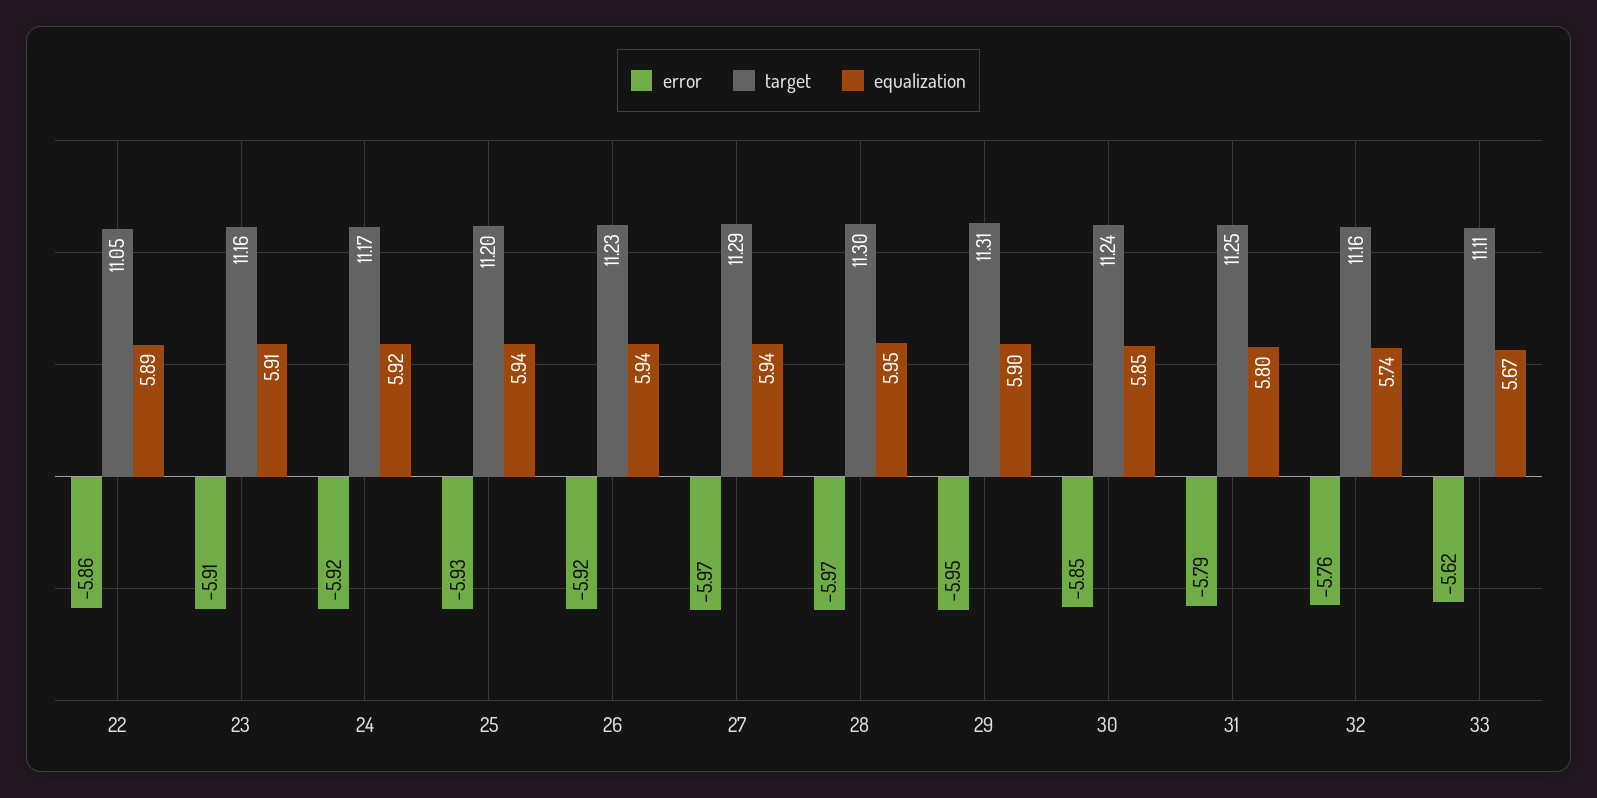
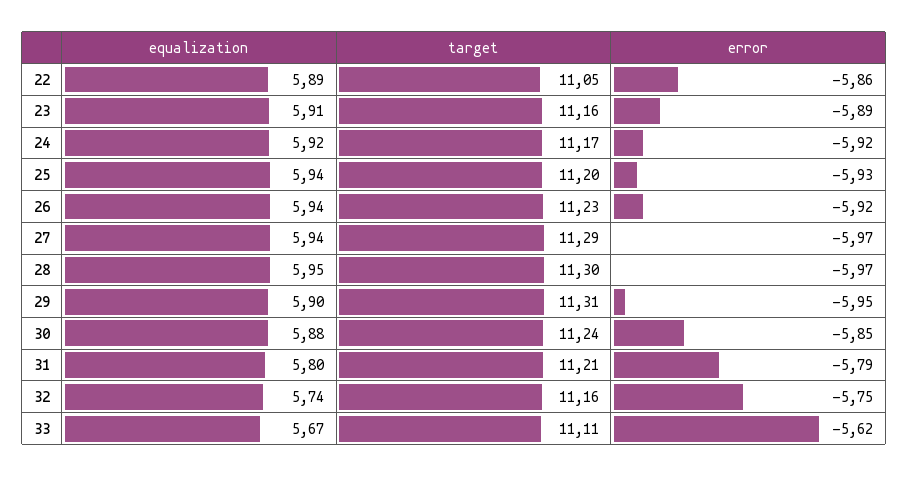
  {
    "error": {
      "22": -5.86,
-     "23": -5.91,
+     "23": -5.89,
      "24": -5.92,
      "25": -5.93,
      "26": -5.92,
      "27": -5.97,
      "28": -5.97,
      "29": -5.95,
      "30": -5.85,
      "31": -5.79,
-     "32": -5.76,
+     "32": -5.75,
      "33": -5.62
    },
    "target": {
      "22": 11.05,
      "23": 11.16,
      "24": 11.17,
      "25": 11.2,
      "26": 11.23,
      "27": 11.29,
      "28": 11.3,
      "29": 11.31,
      "30": 11.24,
-     "31": 11.25,
+     "31": 11.21,
      "32": 11.16,
      "33": 11.11
    },
    "equalization": {
      "22": 5.89,
      "23": 5.91,
      "24": 5.92,
      "25": 5.94,
      "26": 5.94,
      "27": 5.94,
      "28": 5.95,
      "29": 5.9,
-     "30": 5.85,
+     "30": 5.88,
      "31": 5.8,
      "32": 5.74,
      "33": 5.67
    }
  }

